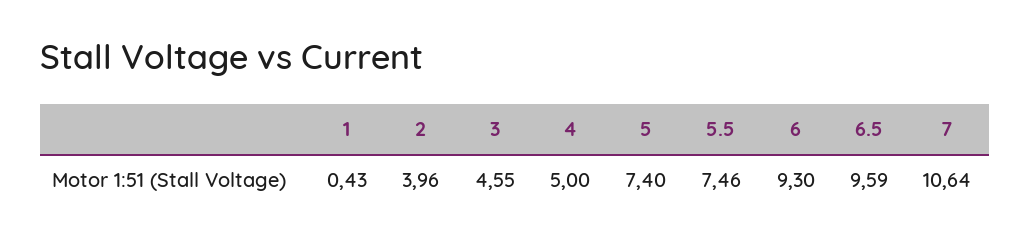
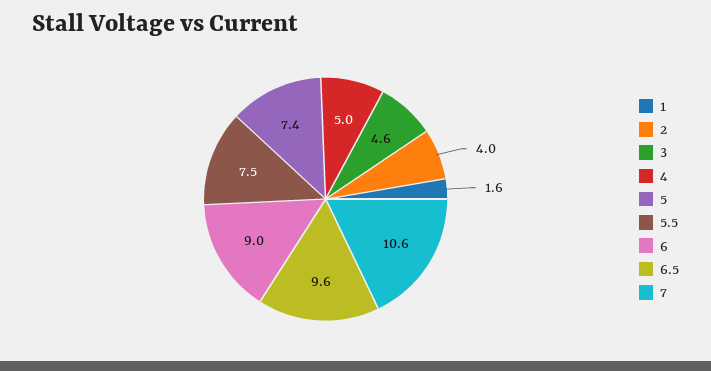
  {
-   "1": 0.43,
+   "1": 1.6,
    "2": 3.96,
    "3": 4.55,
    "4": 5,
    "5": 7.4,
    "5.5": 7.46,
-   "6": 9.3,
+   "6": 9,
    "6.5": 9.59,
    "7": 10.64
  }

